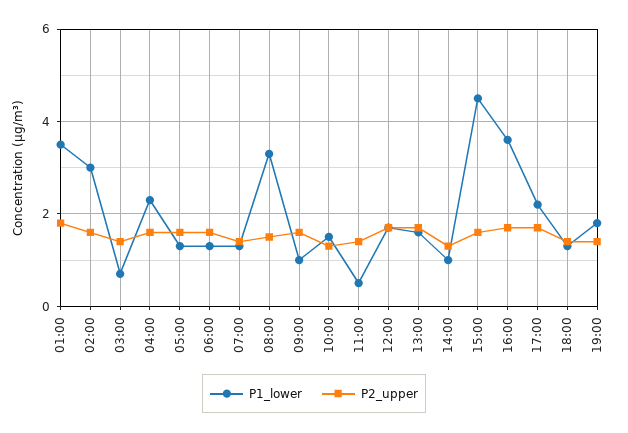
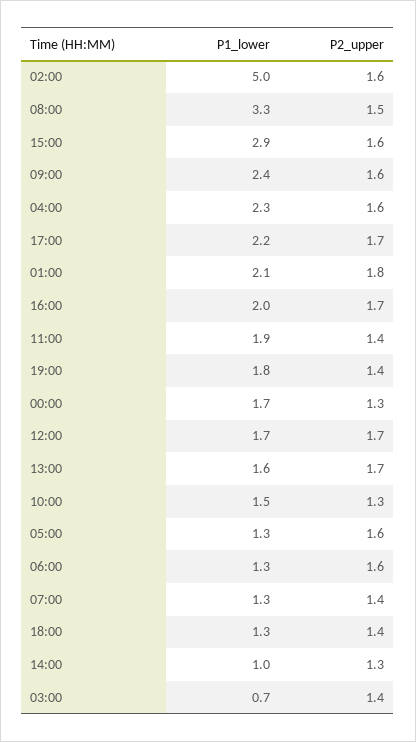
  {
    "P1_lower": {
-     "01:00": 3.5,
+     "01:00": 2.1,
-     "02:00": 3,
+     "02:00": 5,
      "03:00": 0.7,
      "04:00": 2.3,
      "05:00": 1.3,
      "06:00": 1.3,
      "07:00": 1.3,
      "08:00": 3.3,
-     "09:00": 1,
+     "09:00": 2.4,
      "10:00": 1.5,
-     "11:00": 0.5,
+     "11:00": 1.9,
      "12:00": 1.7,
      "13:00": 1.6,
      "14:00": 1,
-     "15:00": 4.5,
+     "15:00": 2.9,
-     "16:00": 3.5,
+     "16:00": 2,
      "17:00": 2.2,
      "18:00": 1.3,
-     "19:00": 1.8
+     "19:00": 1.8,
+     "00:00": 1.7
    },
    "P2_upper": {
      "01:00": 1.8,
      "02:00": 1.6,
      "03:00": 1.4,
      "04:00": 1.6,
      "05:00": 1.6,
      "06:00": 1.6,
      "07:00": 1.4,
      "08:00": 1.5,
      "09:00": 1.6,
      "10:00": 1.3,
      "11:00": 1.4,
      "12:00": 1.7,
      "13:00": 1.7,
      "14:00": 1.3,
      "15:00": 1.6,
      "16:00": 1.7,
      "17:00": 1.7,
      "18:00": 1.4,
-     "19:00": 1.4
+     "19:00": 1.4,
+     "00:00": 1.3
    }
  }

